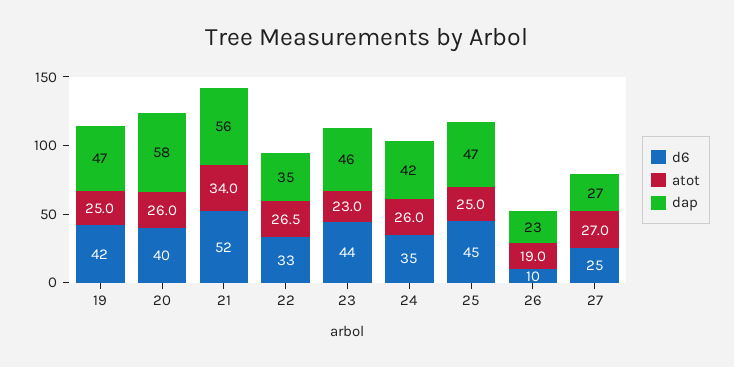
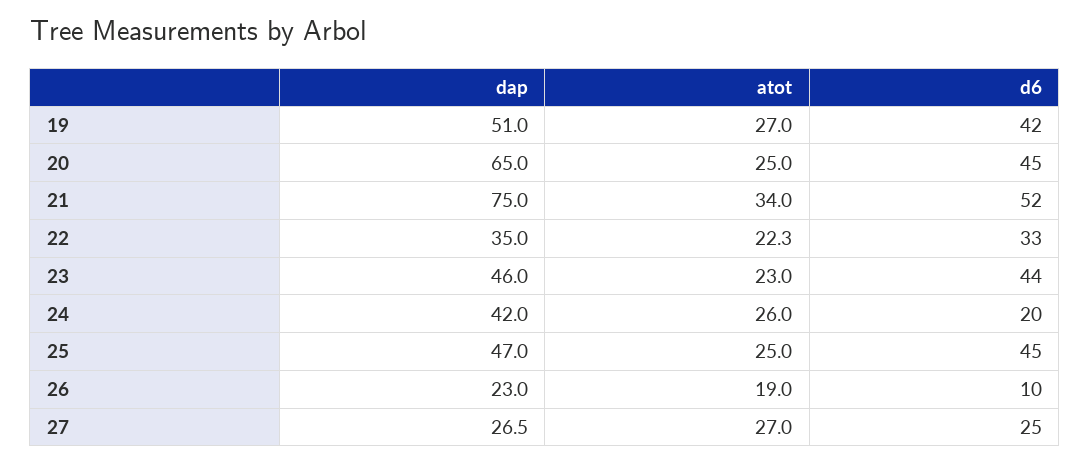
  {
    "d6": {
      "19": 42,
-     "20": 40,
+     "20": 45,
      "21": 52,
      "22": 33,
      "23": 44,
-     "24": 35,
+     "24": 20,
      "25": 45,
      "26": 10,
      "27": 25
    },
    "atot": {
-     "19": 25,
+     "19": 27,
-     "20": 26,
+     "20": 25,
      "21": 34,
-     "22": 26.5,
+     "22": 22.3,
      "23": 23,
      "24": 26,
      "25": 25,
      "26": 19,
      "27": 27
    },
    "dap": {
-     "19": 47,
+     "19": 51,
-     "20": 58,
+     "20": 65,
-     "21": 56,
+     "21": 75,
      "22": 35,
      "23": 46,
      "24": 42,
      "25": 47,
      "26": 23,
      "27": 26.5
    }
  }

